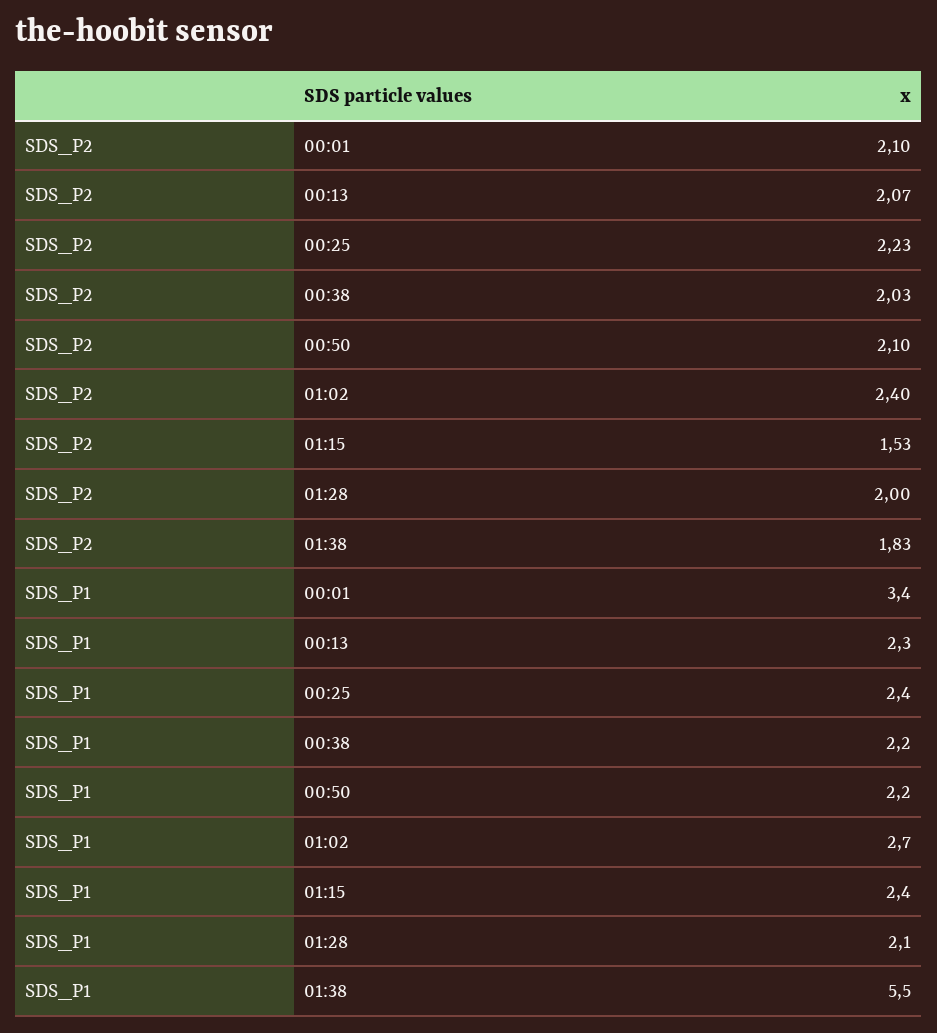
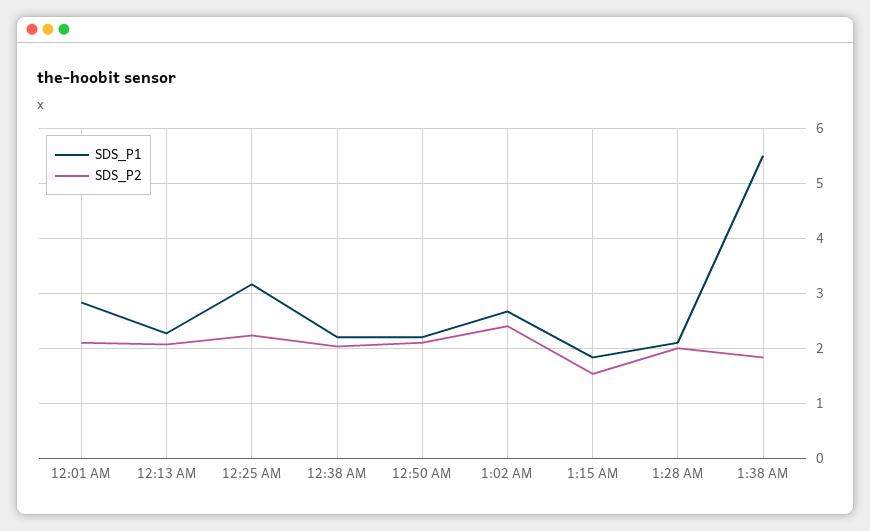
  {
    "SDS_P2": {
      "00:01": 2.1,
      "00:13": 2.07,
      "00:25": 2.23,
      "00:38": 2.03,
      "00:50": 2.1,
      "01:02": 2.4,
      "01:15": 1.53,
      "01:28": 2,
      "01:38": 1.83
    },
    "SDS_P1": {
-     "00:01": 3.4,
+     "00:01": 2.8,
      "00:13": 2.3,
-     "00:25": 2.4,
+     "00:25": 3.2,
      "00:38": 2.2,
      "00:50": 2.2,
      "01:02": 2.7,
-     "01:15": 2.4,
+     "01:15": 1.8,
      "01:28": 2.1,
      "01:38": 5.5
    }
  }

